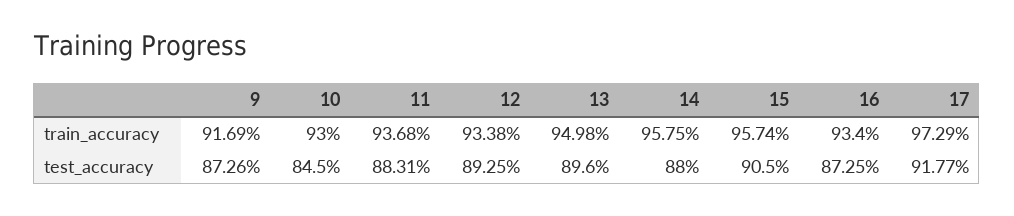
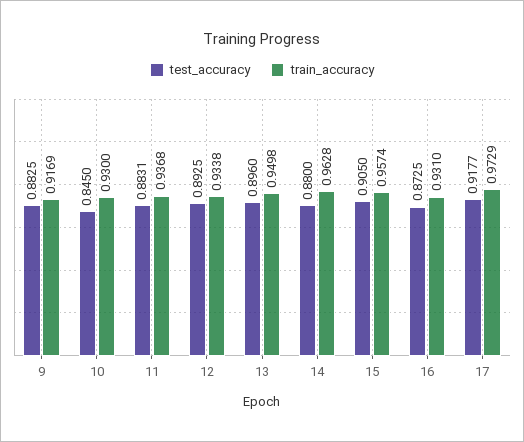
  {
    "train_accuracy": {
      "9": 0.9169,
      "10": 0.93,
      "11": 0.9368,
      "12": 0.9338,
      "13": 0.9498,
-     "14": 0.9575,
+     "14": 0.9628,
      "15": 0.9574,
-     "16": 0.934,
+     "16": 0.931,
      "17": 0.9729
    },
    "test_accuracy": {
-     "9": 0.8726,
+     "9": 0.8825,
      "10": 0.845,
      "11": 0.8831,
      "12": 0.8925,
      "13": 0.896,
      "14": 0.88,
      "15": 0.905,
      "16": 0.8725,
      "17": 0.9177
    }
  }

